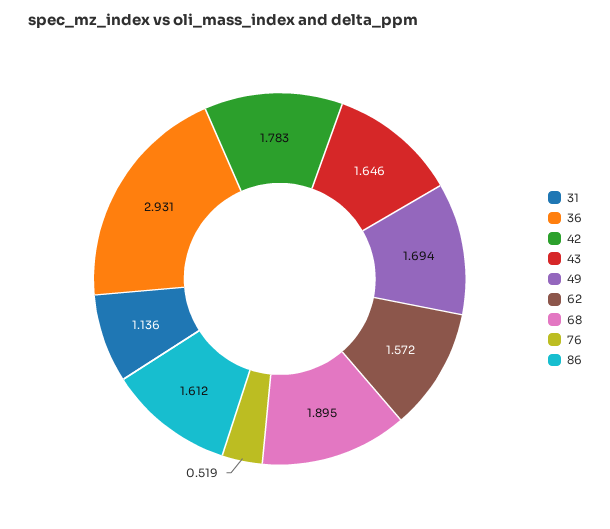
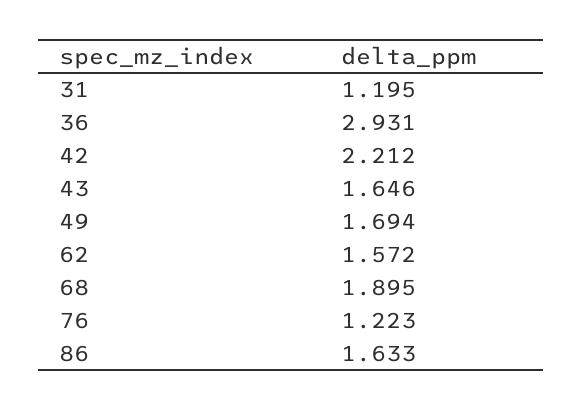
  {
-   "31": 1.136,
+   "31": 1.195,
    "36": 2.931,
-   "42": 1.783,
+   "42": 2.212,
    "43": 1.646,
    "49": 1.694,
    "62": 1.572,
    "68": 1.895,
-   "76": 0.519,
+   "76": 1.223,
-   "86": 1.612
+   "86": 1.633
  }

